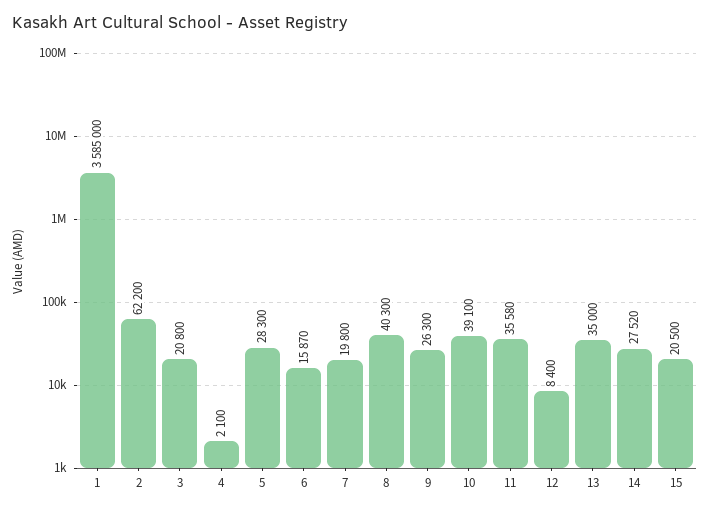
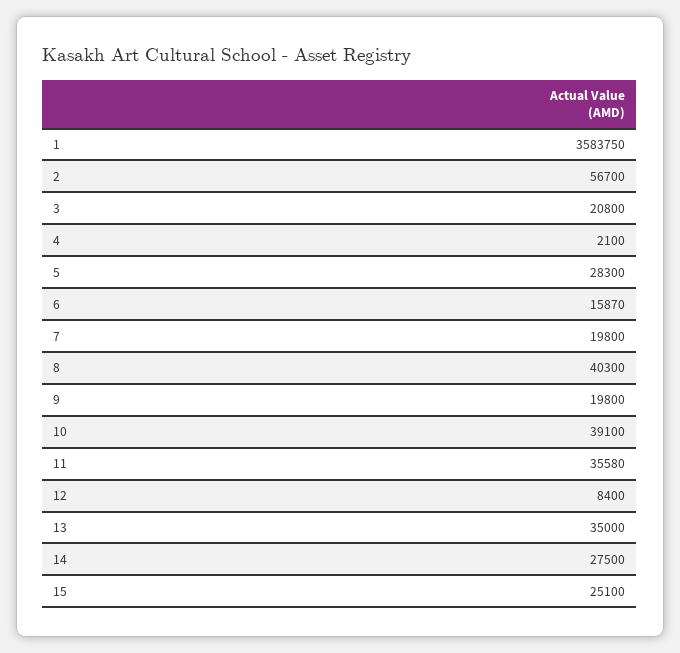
  {
-   "1": 3585000,
+   "1": 3583750,
-   "2": 62200,
+   "2": 56700,
    "3": 20800,
    "4": 2100,
    "5": 28300,
    "6": 15870,
    "7": 19800,
    "8": 40300,
-   "9": 26300,
+   "9": 19800,
    "10": 39100,
    "11": 35580,
    "12": 8400,
    "13": 35000,
-   "14": 27520,
+   "14": 27500,
-   "15": 20500
+   "15": 25100
  }

